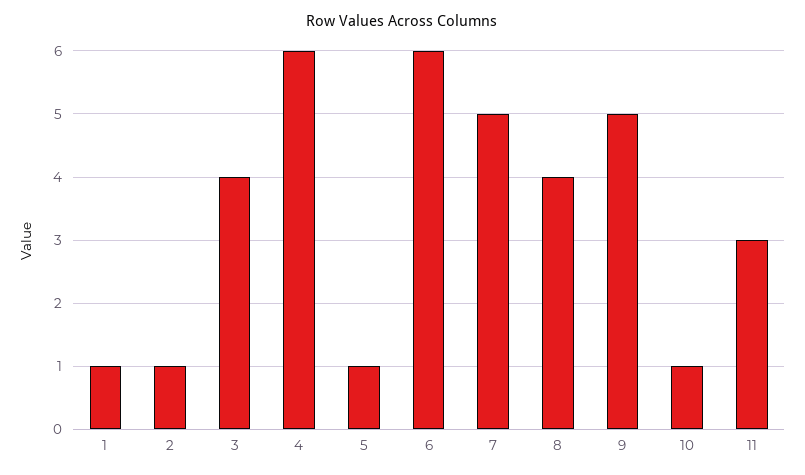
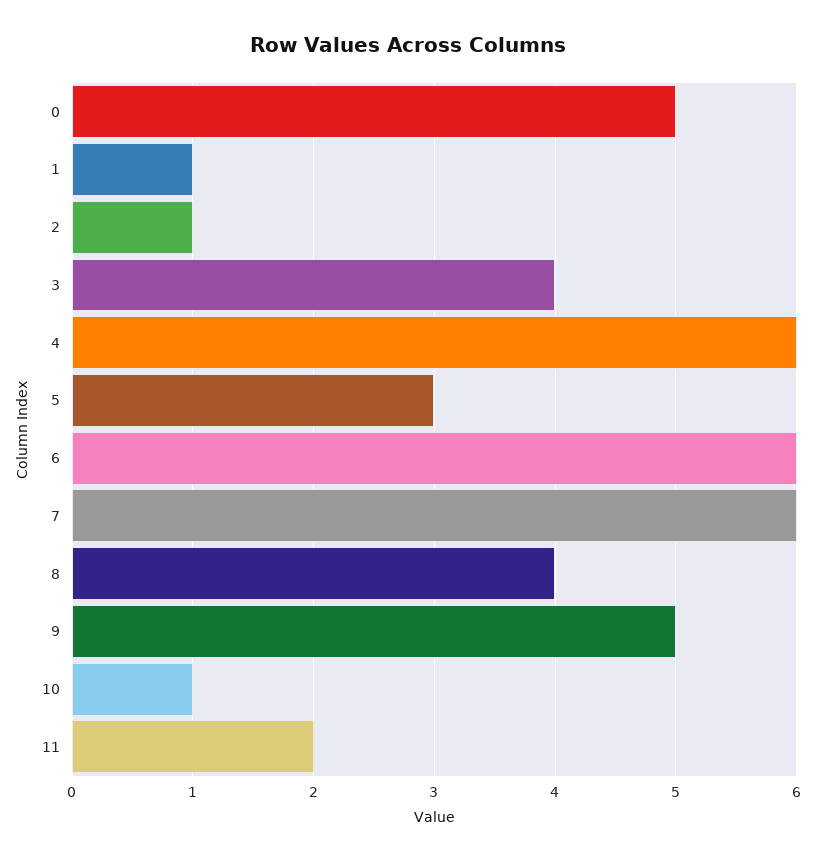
  {
    "1": 1,
    "2": 1,
    "3": 4,
    "4": 6,
-   "5": 1,
+   "5": 3,
    "6": 6,
-   "7": 5,
+   "7": 6,
    "8": 4,
    "9": 5,
    "10": 1,
-   "11": 3
+   "11": 2,
+   "0": 5
  }

